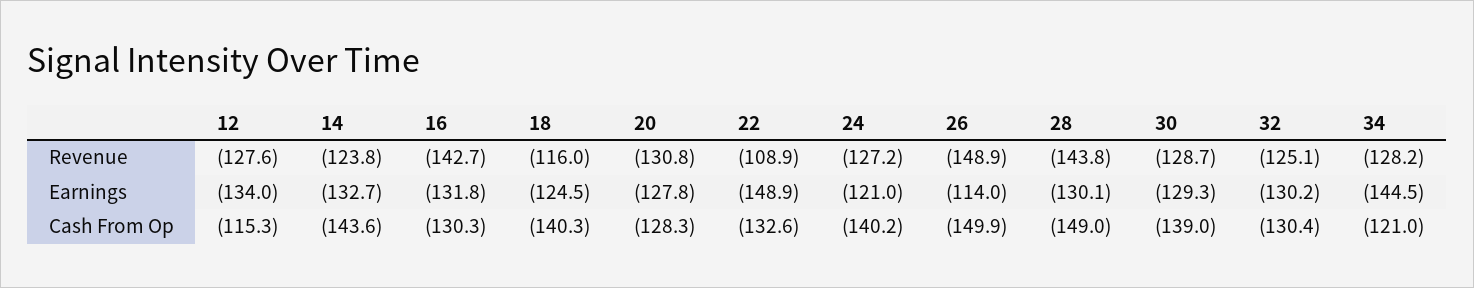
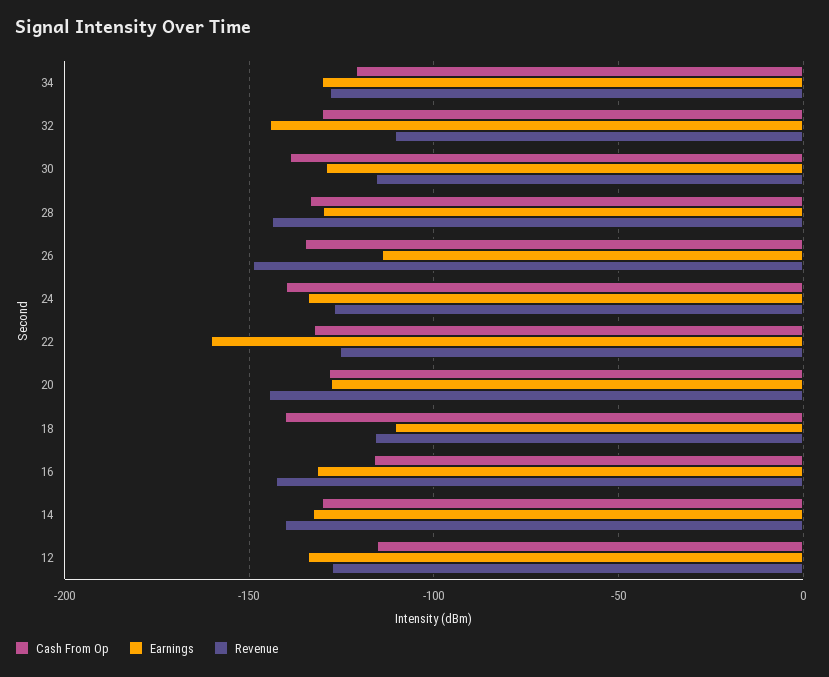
  {
    "Revenue": {
      "12": -127.6,
-     "14": -123.8,
+     "14": -140,
      "16": -142.7,
      "18": -116,
-     "20": -130.8,
+     "20": -145,
-     "22": -108.9,
+     "22": -125,
      "24": -127.2,
      "26": -148.9,
      "28": -143.8,
-     "30": -128.7,
+     "30": -115,
-     "32": -125.1,
+     "32": -110,
      "34": -128.2
    },
    "Earnings": {
      "12": -134,
      "14": -132.7,
      "16": -131.8,
-     "18": -124.5,
+     "18": -110,
      "20": -127.8,
-     "22": -148.9,
+     "22": -160,
-     "24": -121,
+     "24": -135,
      "26": -114,
      "28": -130.1,
      "30": -129.3,
-     "32": -130.2,
+     "32": -145,
-     "34": -144.5
+     "34": -130
    },
    "Cash From Op": {
      "12": -115.3,
-     "14": -143.6,
+     "14": -130,
-     "16": -130.3,
+     "16": -115,
      "18": -140.3,
      "20": -128.3,
      "22": -132.6,
      "24": -140.2,
-     "26": -149.9,
+     "26": -135,
-     "28": -149,
+     "28": -135,
      "30": -139,
      "32": -130.4,
      "34": -121
    }
  }

